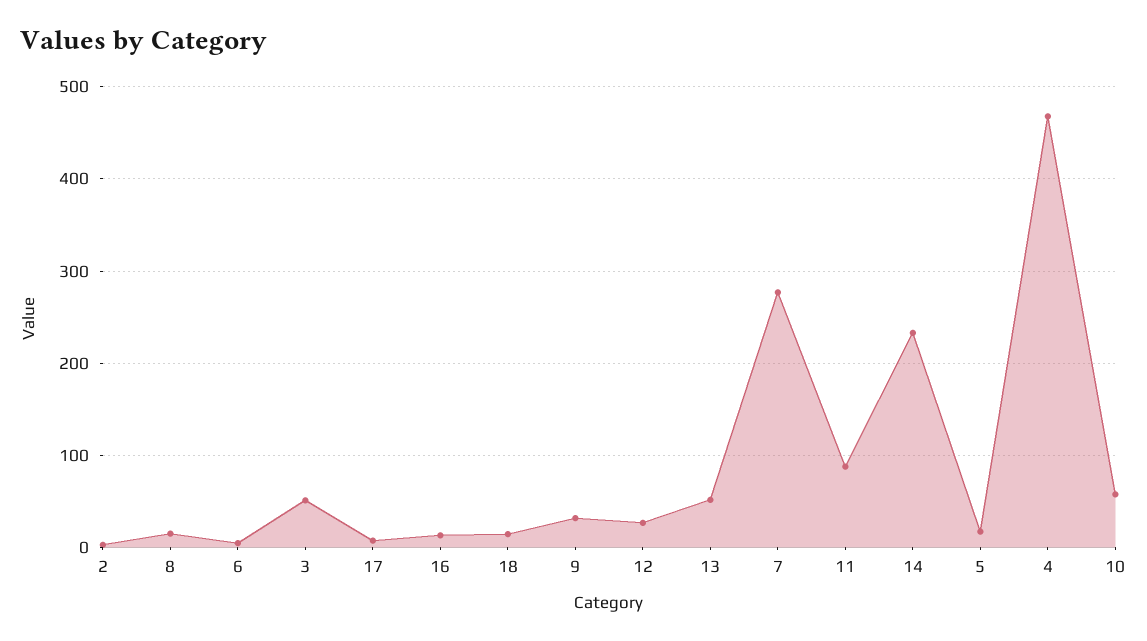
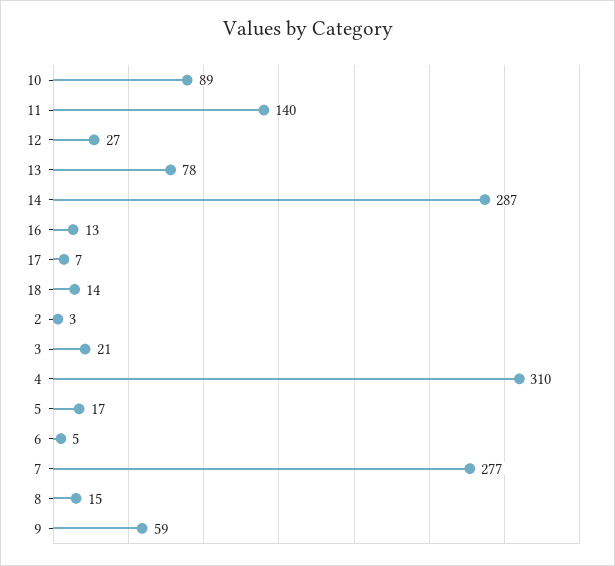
  {
    "2": 3,
    "8": 15,
    "6": 5,
-   "3": 50,
+   "3": 21,
    "17": 7,
    "16": 13,
    "18": 14,
-   "9": 30,
+   "9": 59,
    "12": 27,
-   "13": 50,
+   "13": 78,
    "7": 277,
-   "11": 90,
+   "11": 140,
-   "14": 230,
+   "14": 287,
    "5": 17,
-   "4": 470,
+   "4": 310,
-   "10": 60
+   "10": 89
  }

